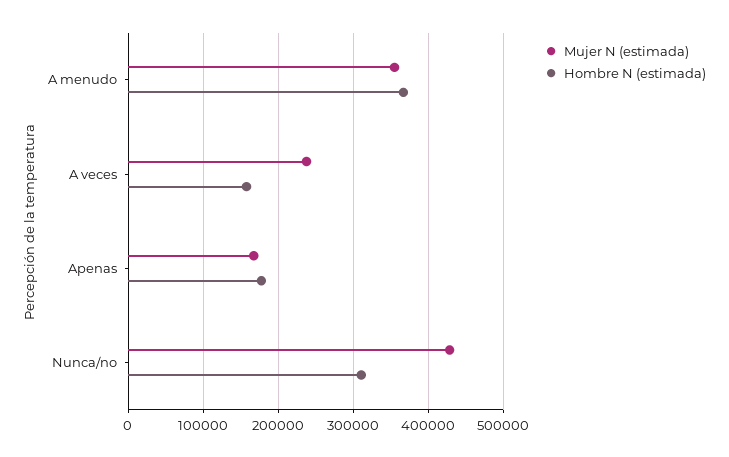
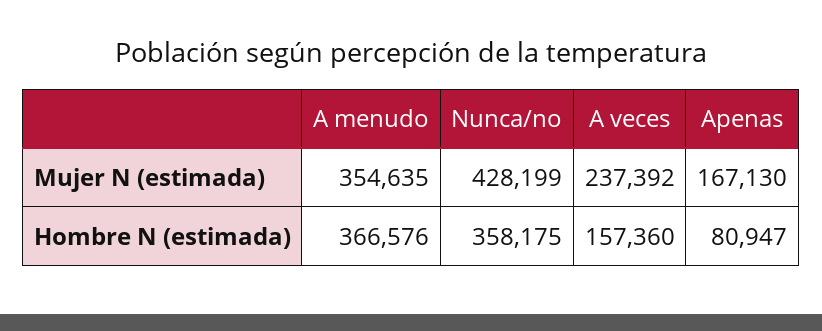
  {
    "Mujer N (estimada)": {
      "A menudo": 354635,
      "A veces": 237392,
      "Apenas": 167130,
      "Nunca/no": 428199
    },
    "Hombre N (estimada)": {
      "A menudo": 366576,
      "A veces": 157360,
-     "Apenas": 180000,
+     "Apenas": 80947,
-     "Nunca/no": 310000
+     "Nunca/no": 358175
    }
  }

